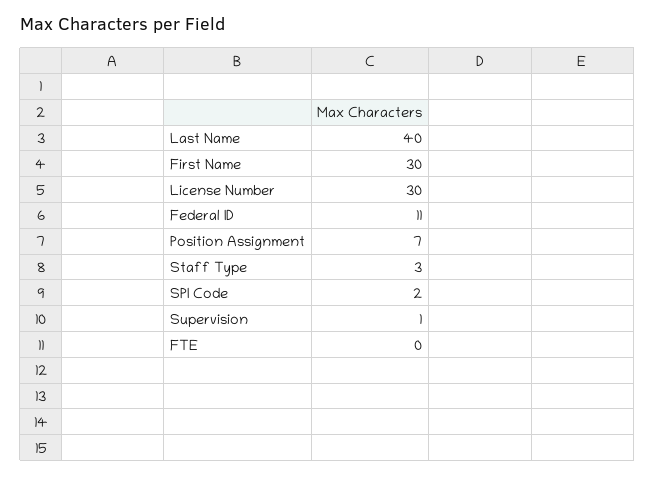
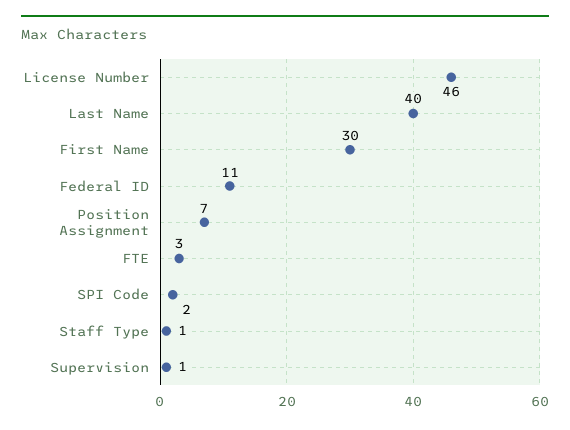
  {
    "Last Name": 40,
    "First Name": 30,
-   "License Number": 30,
+   "License Number": 46,
    "Federal ID": 11,
    "Position Assignment": 7,
-   "Staff Type": 3,
+   "Staff Type": 1,
    "SPI Code": 2,
    "Supervision": 1,
-   "FTE": 0
+   "FTE": 3
  }

